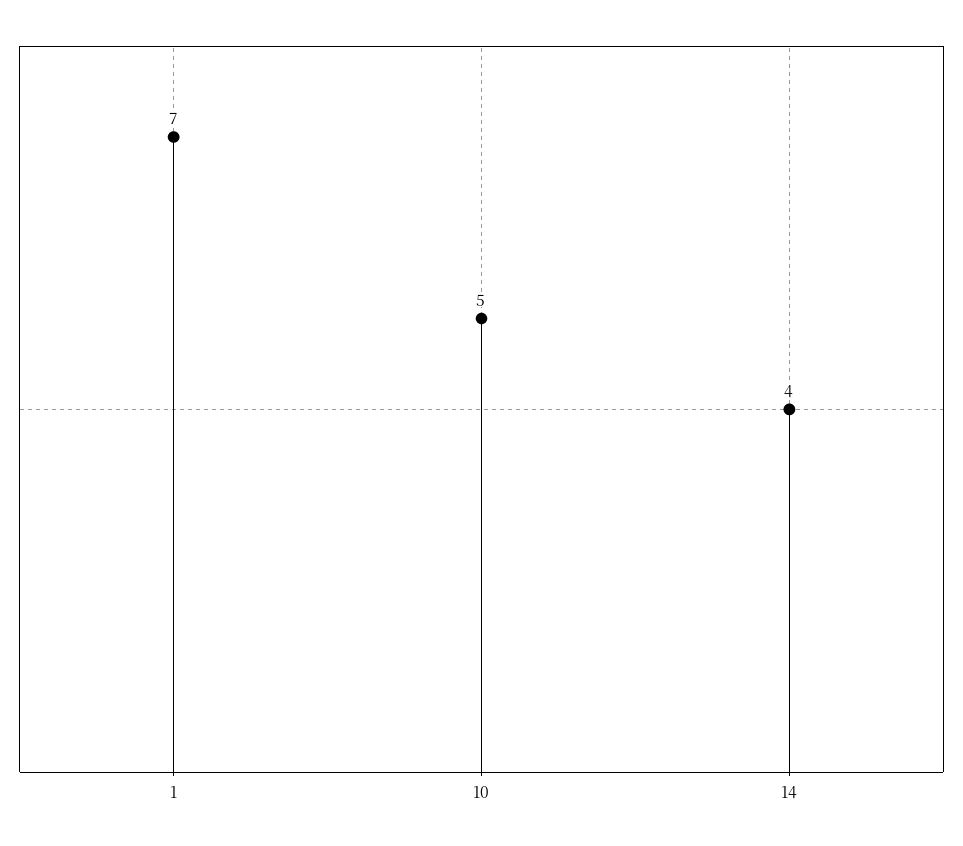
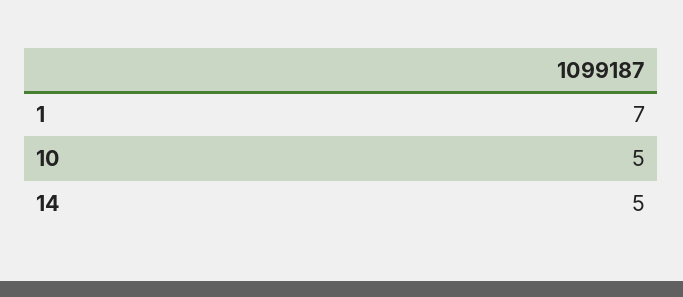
  {
    "1": 7,
    "10": 5,
-   "14": 4
+   "14": 5
  }

